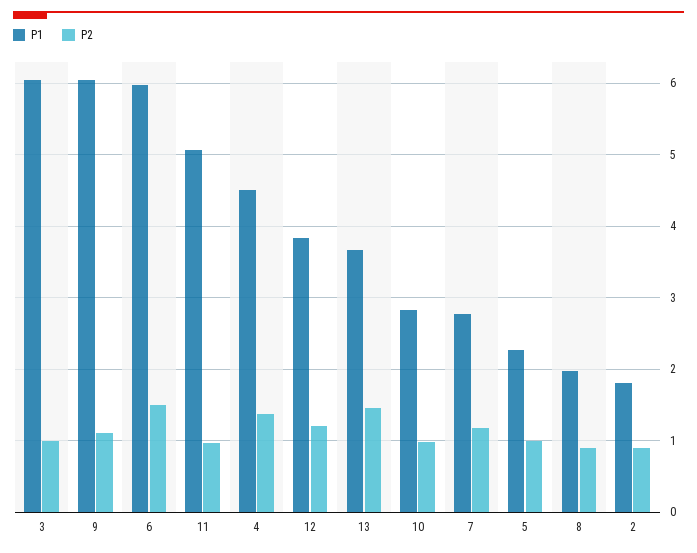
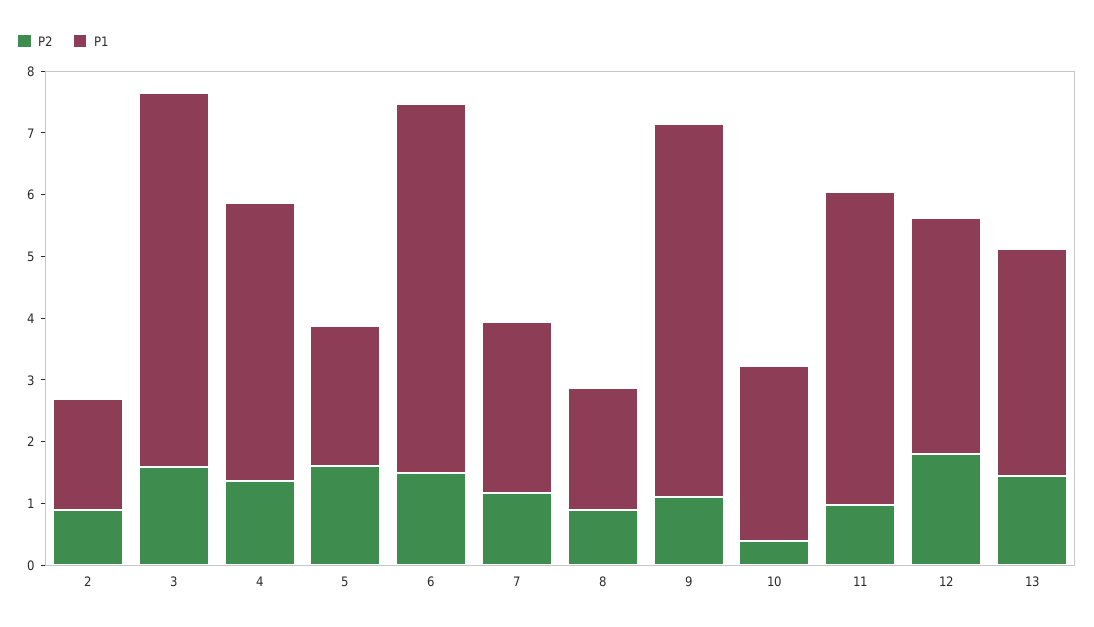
  {
    "P1": {
      "3": 6.1,
      "9": 6.1,
      "6": 6,
      "11": 5.1,
      "4": 4.5,
      "12": 3.8,
      "13": 3.7,
      "10": 2.8,
      "7": 2.8,
      "5": 2.3,
      "8": 2,
      "2": 1.8
    },
    "P2": {
-     "3": 1,
+     "3": 1.6,
      "9": 1.1,
      "6": 1.5,
      "11": 1,
      "4": 1.4,
-     "12": 1.2,
+     "12": 1.8,
      "13": 1.5,
-     "10": 1,
+     "10": 0.4,
      "7": 1.2,
-     "5": 1,
+     "5": 1.6,
      "8": 0.9,
      "2": 0.9
    }
  }

